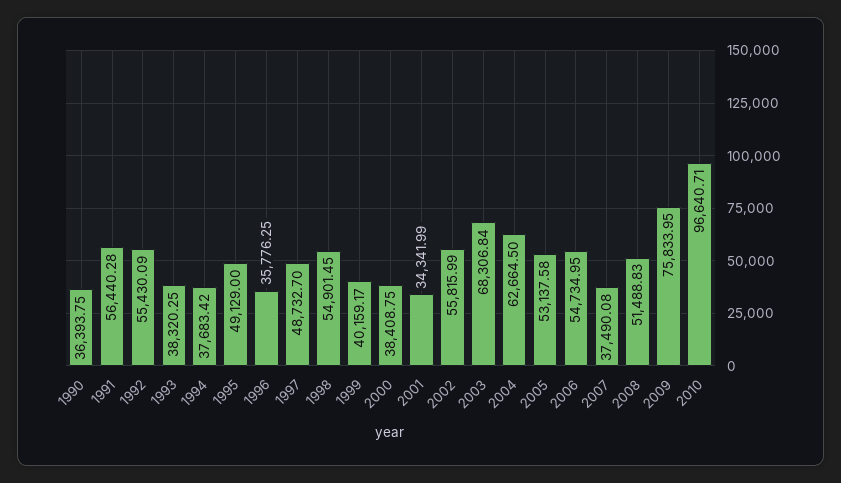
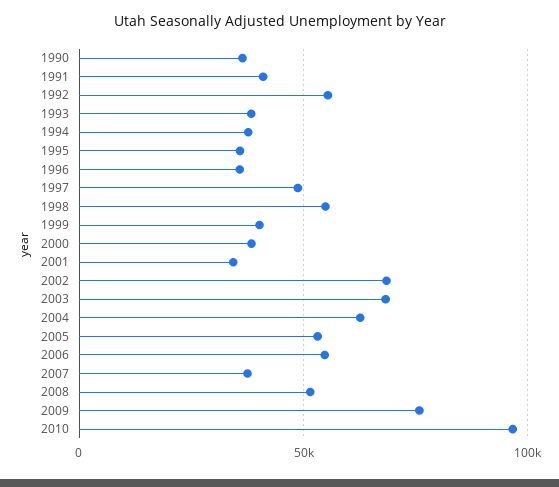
  {
    "1990": 36393.75,
-   "1991": 56440.28,
+   "1991": 40000,
    "1992": 55430.09,
    "1993": 38320.25,
    "1994": 37683.42,
-   "1995": 49129,
+   "1995": 35000,
    "1996": 35776.25,
    "1997": 48732.7,
    "1998": 54901.45,
    "1999": 40159.17,
    "2000": 38408.75,
    "2001": 34341.99,
-   "2002": 55815.99,
+   "2002": 70000,
    "2003": 68306.84,
    "2004": 62664.5,
    "2005": 53137.58,
    "2006": 54734.95,
    "2007": 37490.08,
    "2008": 51488.83,
    "2009": 75833.95,
    "2010": 96640.71
  }

